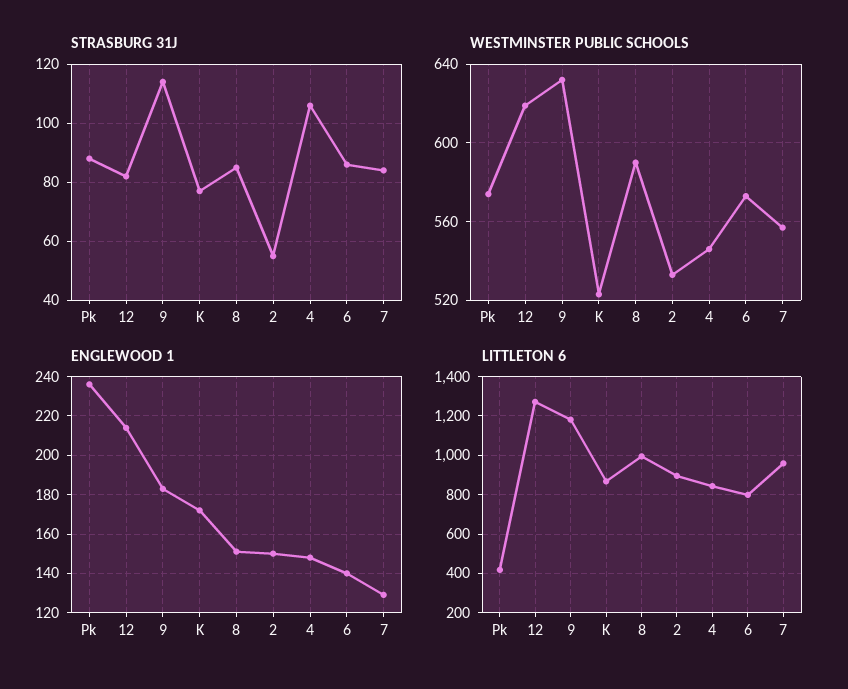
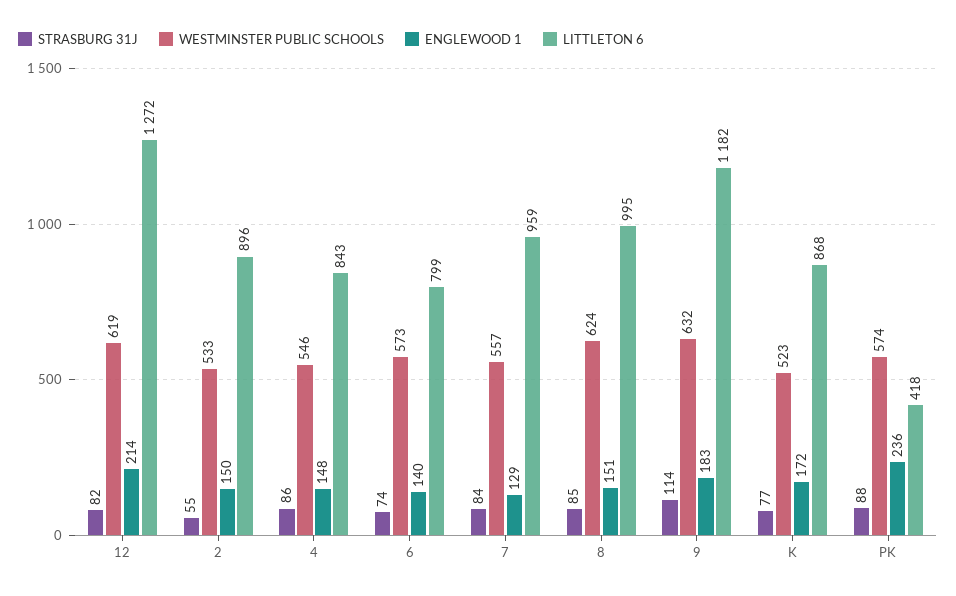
  {
    "STRASBURG 31J": {
      "Pk": 88,
      "12": 82,
      "9": 114,
      "K": 77,
      "8": 85,
      "2": 55,
-     "4": 105,
+     "4": 86,
-     "6": 85,
+     "6": 74,
      "7": 84
    },
    "WESTMINSTER PUBLIC SCHOOLS": {
      "Pk": 574,
      "12": 619,
      "9": 632,
      "K": 523,
-     "8": 590,
+     "8": 624,
      "2": 533,
      "4": 546,
      "6": 573,
      "7": 557
    },
    "ENGLEWOOD 1": {
      "Pk": 236,
      "12": 214,
      "9": 183,
      "K": 172,
      "8": 151,
      "2": 150,
      "4": 148,
      "6": 140,
      "7": 129
    },
    "LITTLETON 6": {
      "Pk": 418,
      "12": 1272,
      "9": 1182,
      "K": 868,
      "8": 995,
      "2": 896,
      "4": 843,
      "6": 799,
      "7": 959
    }
  }

